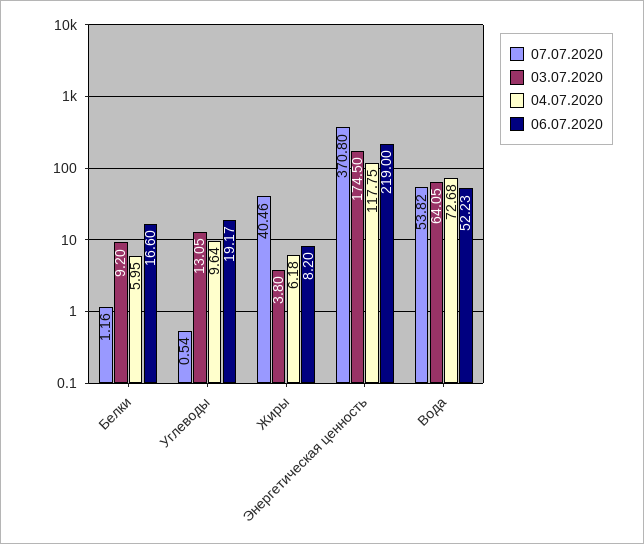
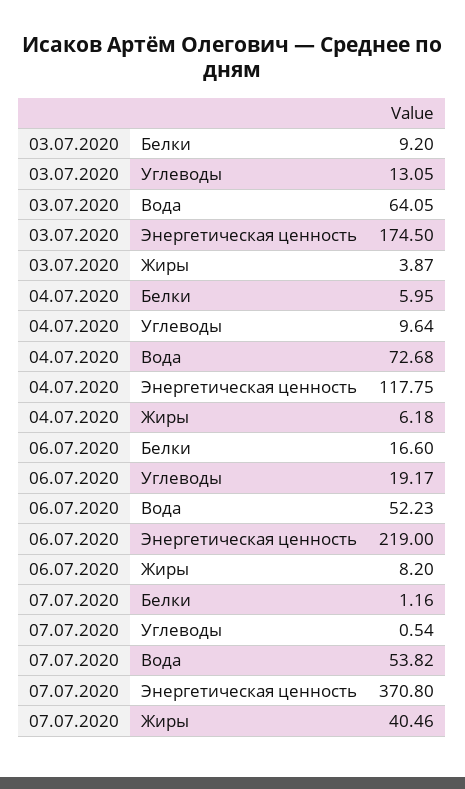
  {
    "07.07.2020": {
      "Белки": 1.16,
      "Углеводы": 0.54,
      "Жиры": 40.46,
      "Энергетическая ценность": 370.8,
      "Вода": 53.82
    },
    "03.07.2020": {
      "Белки": 9.2,
      "Углеводы": 13.05,
-     "Жиры": 3.8,
+     "Жиры": 3.87,
      "Энергетическая ценность": 174.5,
      "Вода": 64.05
    },
    "04.07.2020": {
      "Белки": 5.95,
      "Углеводы": 9.64,
      "Жиры": 6.18,
      "Энергетическая ценность": 117.75,
      "Вода": 72.68
    },
    "06.07.2020": {
      "Белки": 16.6,
      "Углеводы": 19.17,
      "Жиры": 8.2,
      "Энергетическая ценность": 219,
      "Вода": 52.23
    }
  }

